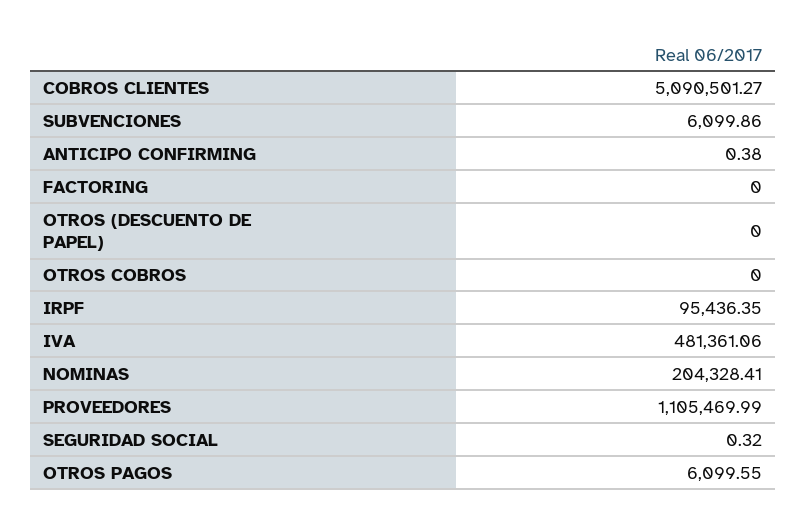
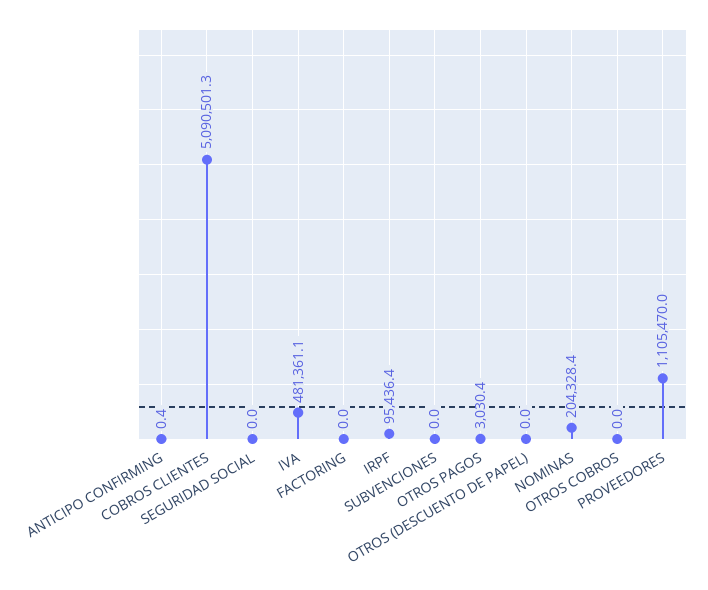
  {
    "COBROS CLIENTES": 5090501.27,
-   "SUBVENCIONES": 6099.86,
+   "SUBVENCIONES": 0,
    "ANTICIPO CONFIRMING": 0.38,
    "FACTORING": 0,
    "OTROS (DESCUENTO DE PAPEL)": 0,
    "OTROS COBROS": 0,
    "IRPF": 95436.35,
    "IVA": 481361.06,
    "NOMINAS": 204328.41,
    "PROVEEDORES": 1105469.99,
-   "SEGURIDAD SOCIAL": 0.32,
+   "SEGURIDAD SOCIAL": 0,
-   "OTROS PAGOS": 6099.55
+   "OTROS PAGOS": 3030.4
  }

